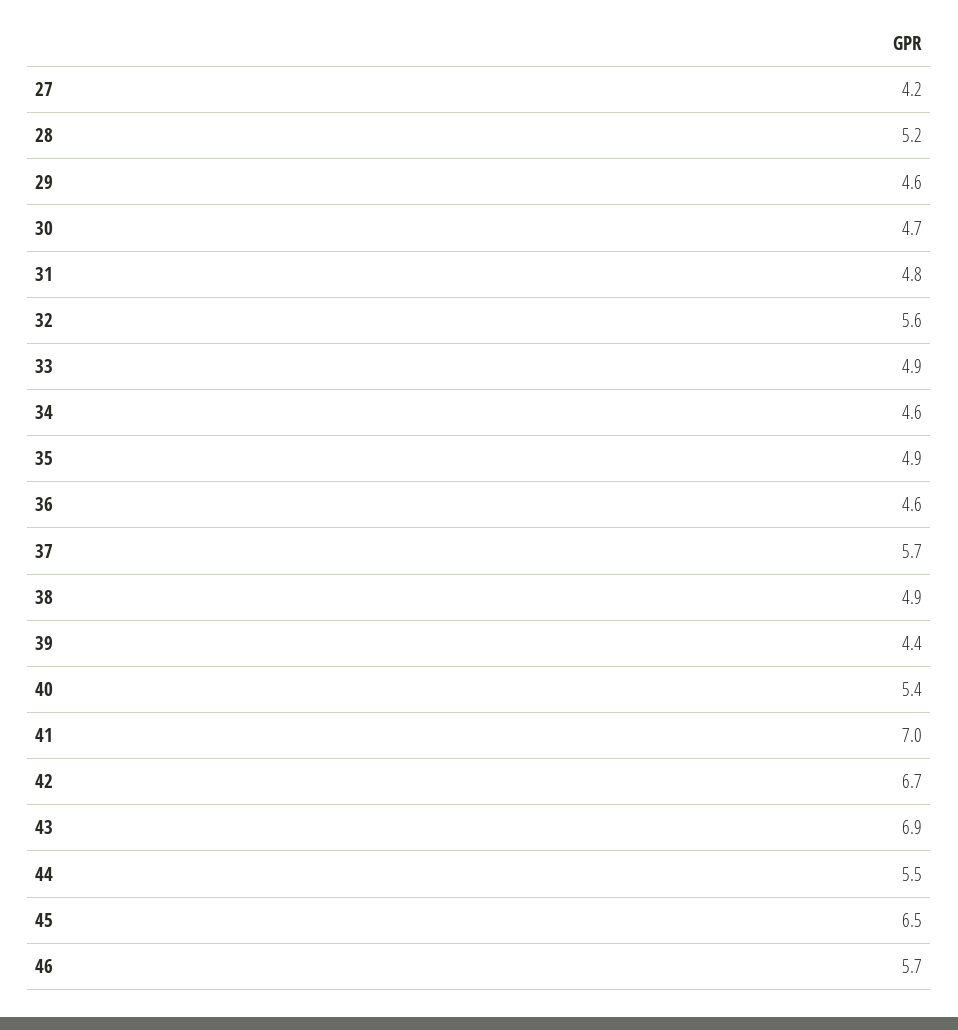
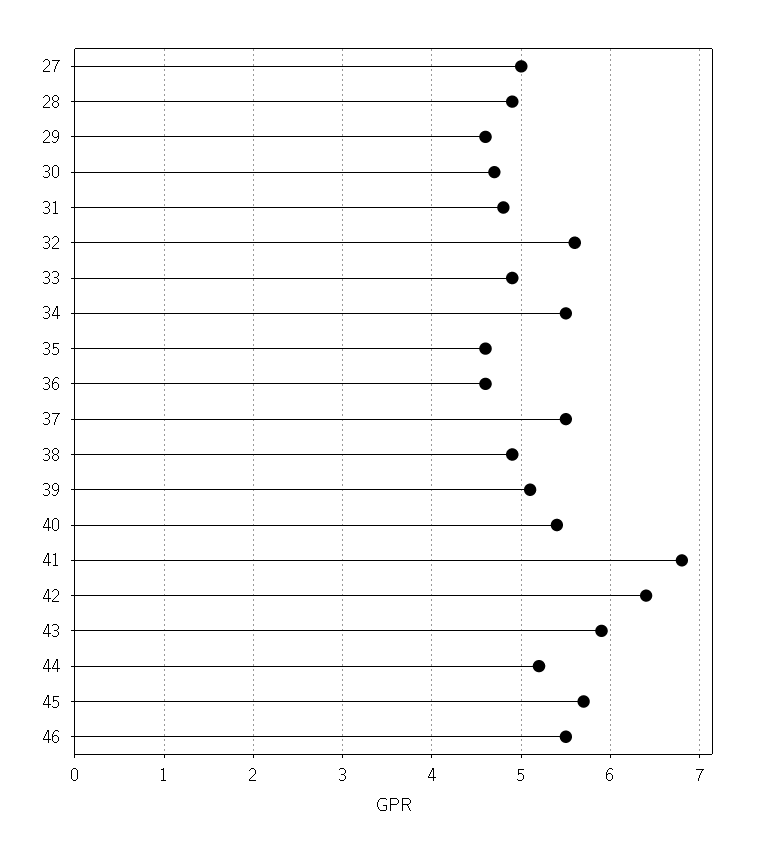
  {
-   "27": 4.2,
+   "27": 5,
-   "28": 5.2,
+   "28": 4.9,
    "29": 4.6,
    "30": 4.7,
    "31": 4.8,
    "32": 5.6,
    "33": 4.9,
-   "34": 4.6,
+   "34": 5.5,
-   "35": 4.9,
+   "35": 4.6,
    "36": 4.6,
-   "37": 5.7,
+   "37": 5.5,
    "38": 4.9,
-   "39": 4.4,
+   "39": 5.1,
    "40": 5.4,
-   "41": 7,
+   "41": 6.8,
-   "42": 6.7,
+   "42": 6.4,
-   "43": 6.9,
+   "43": 5.9,
-   "44": 5.5,
+   "44": 5.2,
-   "45": 6.5,
+   "45": 5.7,
-   "46": 5.7
+   "46": 5.5
  }

